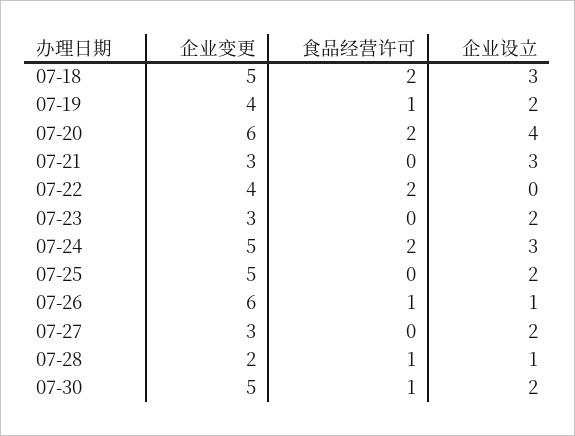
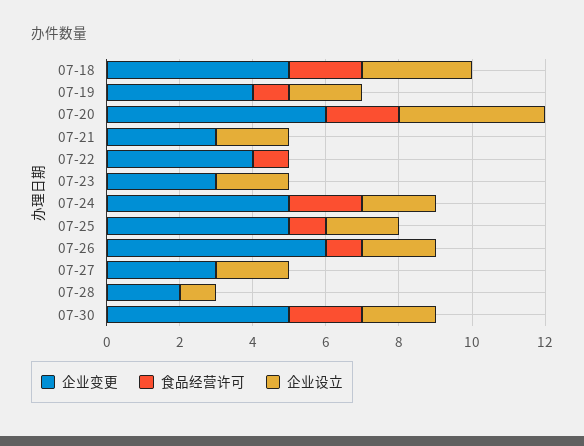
  {
    "企业变更": {
      "07-18": 5,
      "07-19": 4,
      "07-20": 6,
      "07-21": 3,
      "07-22": 4,
      "07-23": 3,
      "07-24": 5,
      "07-25": 5,
      "07-26": 6,
      "07-27": 3,
      "07-28": 2,
      "07-30": 5
    },
    "食品经营许可": {
      "07-18": 2,
      "07-19": 1,
      "07-20": 2,
      "07-21": 0,
-     "07-22": 2,
+     "07-22": 1,
      "07-23": 0,
      "07-24": 2,
-     "07-25": 0,
+     "07-25": 1,
      "07-26": 1,
      "07-27": 0,
-     "07-28": 1,
+     "07-28": 0,
-     "07-30": 1
+     "07-30": 2
    },
    "企业设立": {
      "07-18": 3,
      "07-19": 2,
      "07-20": 4,
-     "07-21": 3,
+     "07-21": 2,
      "07-22": 0,
      "07-23": 2,
-     "07-24": 3,
+     "07-24": 2,
      "07-25": 2,
-     "07-26": 1,
+     "07-26": 2,
      "07-27": 2,
      "07-28": 1,
      "07-30": 2
    }
  }

